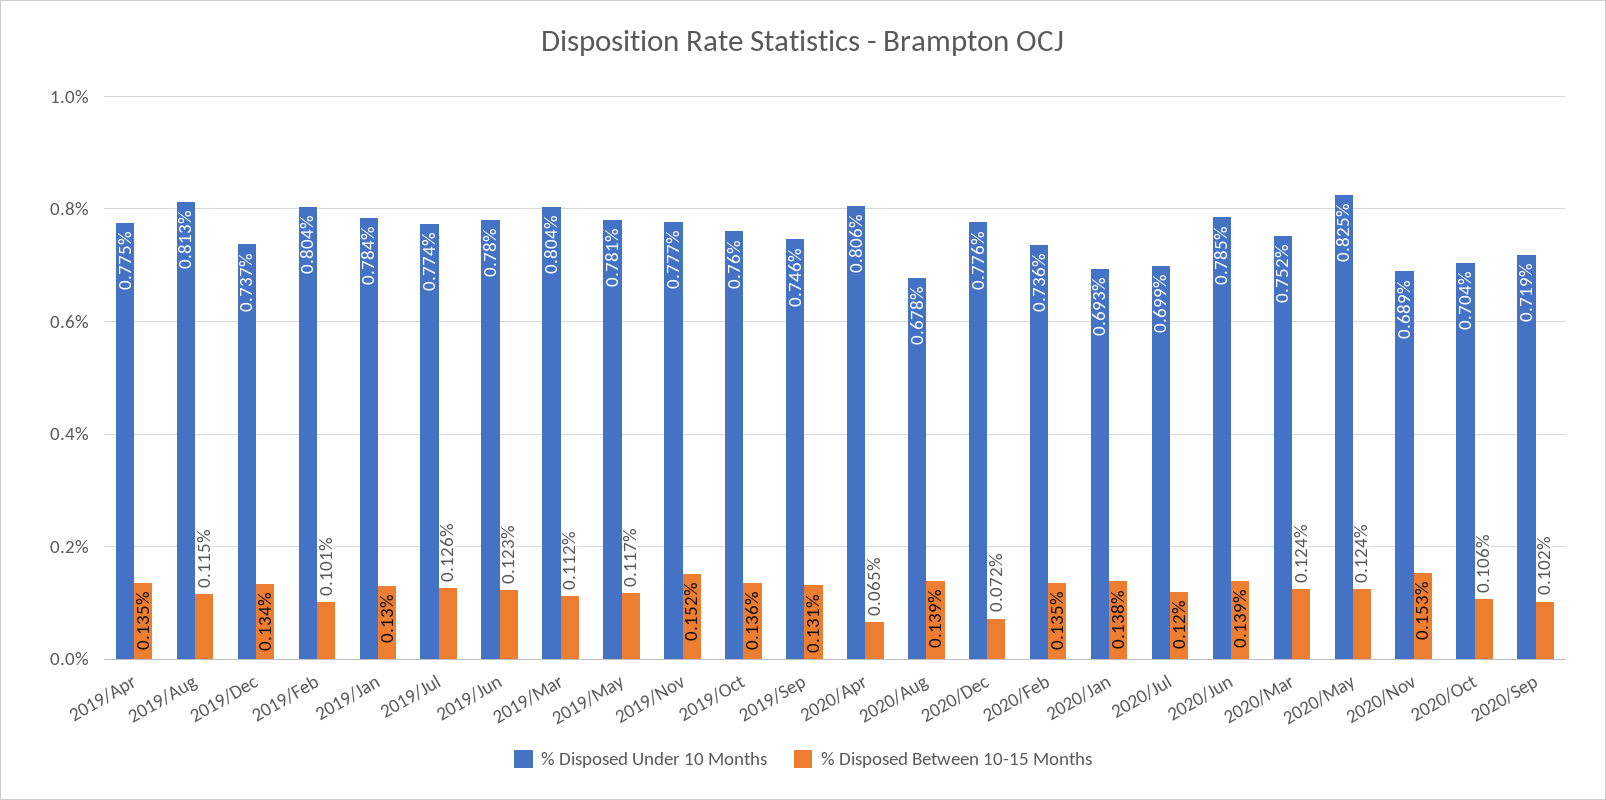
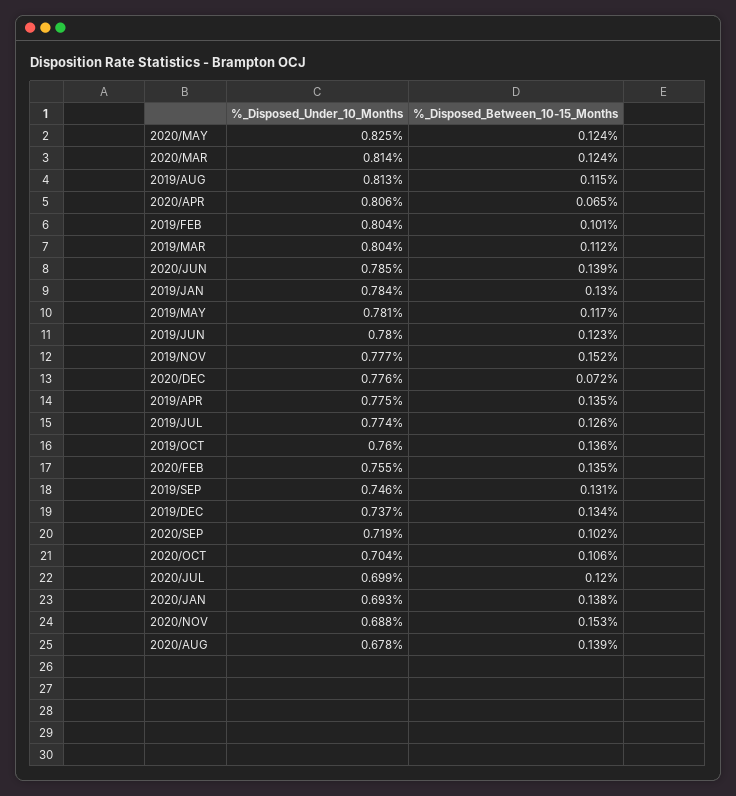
  {
    "% Disposed Under 10 Months": {
      "2019/Apr": 0.775,
      "2019/Aug": 0.813,
      "2019/Dec": 0.737,
      "2019/Feb": 0.804,
      "2019/Jan": 0.784,
      "2019/Jul": 0.774,
      "2019/Jun": 0.78,
      "2019/Mar": 0.804,
      "2019/May": 0.781,
      "2019/Nov": 0.777,
      "2019/Oct": 0.76,
      "2019/Sep": 0.746,
      "2020/Apr": 0.806,
      "2020/Aug": 0.678,
      "2020/Dec": 0.776,
-     "2020/Feb": 0.736,
+     "2020/Feb": 0.755,
      "2020/Jan": 0.693,
      "2020/Jul": 0.699,
      "2020/Jun": 0.785,
-     "2020/Mar": 0.752,
+     "2020/Mar": 0.814,
      "2020/May": 0.825,
-     "2020/Nov": 0.689,
+     "2020/Nov": 0.688,
      "2020/Oct": 0.704,
      "2020/Sep": 0.719
    },
    "% Disposed Between 10-15 Months": {
      "2019/Apr": 0.135,
      "2019/Aug": 0.115,
      "2019/Dec": 0.134,
      "2019/Feb": 0.101,
      "2019/Jan": 0.13,
      "2019/Jul": 0.126,
      "2019/Jun": 0.123,
      "2019/Mar": 0.112,
      "2019/May": 0.117,
      "2019/Nov": 0.152,
      "2019/Oct": 0.136,
      "2019/Sep": 0.131,
      "2020/Apr": 0.065,
      "2020/Aug": 0.139,
      "2020/Dec": 0.072,
      "2020/Feb": 0.135,
      "2020/Jan": 0.138,
      "2020/Jul": 0.12,
      "2020/Jun": 0.139,
      "2020/Mar": 0.124,
      "2020/May": 0.124,
      "2020/Nov": 0.153,
      "2020/Oct": 0.106,
      "2020/Sep": 0.102
    }
  }

